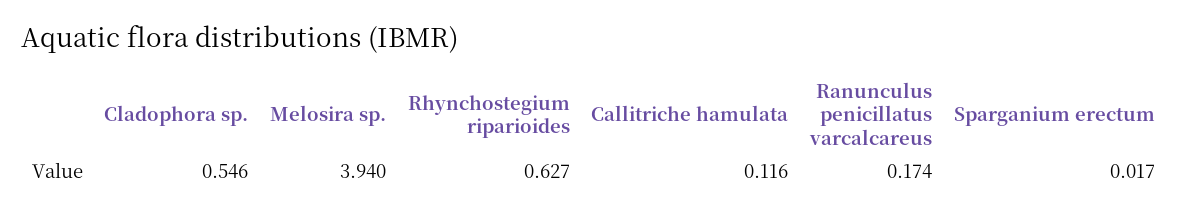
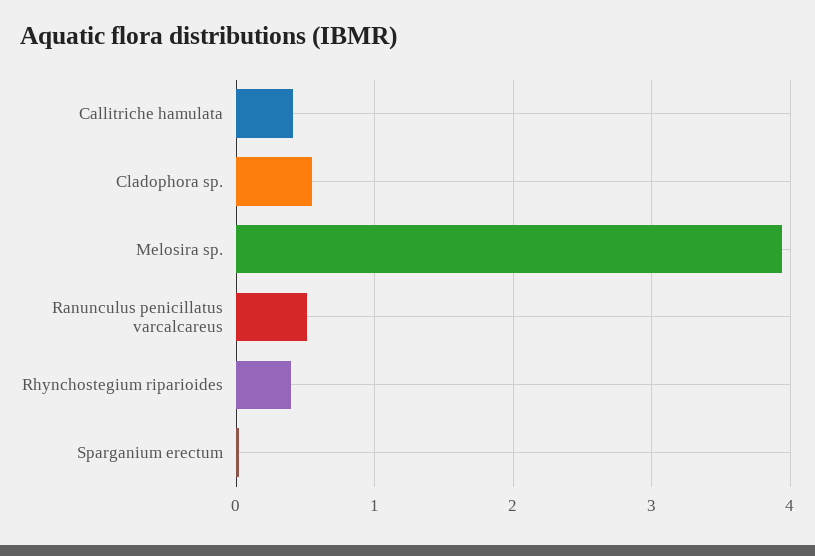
  {
    "Cladophora sp.": 0.546,
    "Melosira sp.": 3.94,
-   "Rhynchostegium riparioides": 0.627,
+   "Rhynchostegium riparioides": 0.4,
-   "Callitriche hamulata": 0.116,
+   "Callitriche hamulata": 0.4,
-   "Ranunculus penicillatus varcalcareus": 0.174,
+   "Ranunculus penicillatus varcalcareus": 0.5,
    "Sparganium erectum": 0.017
  }

